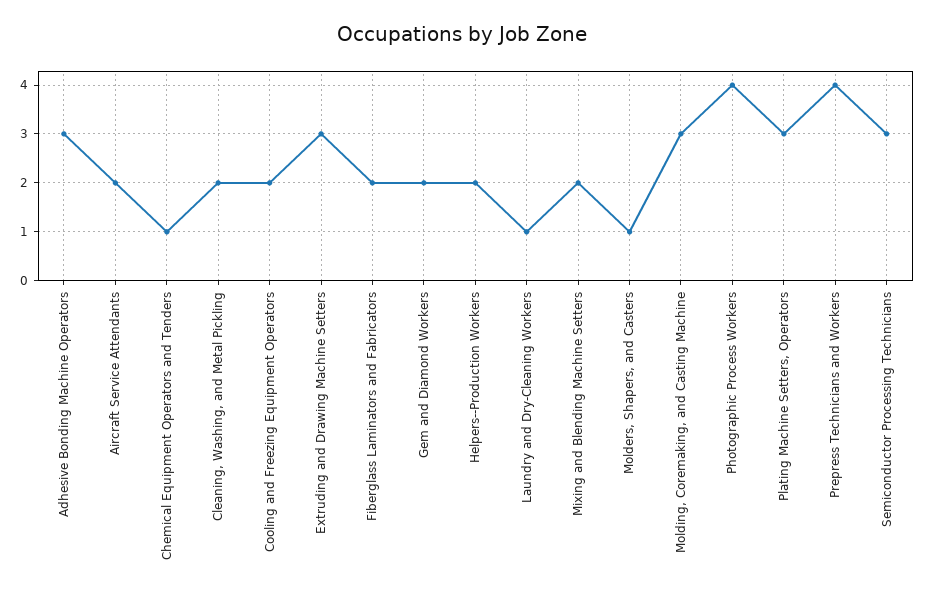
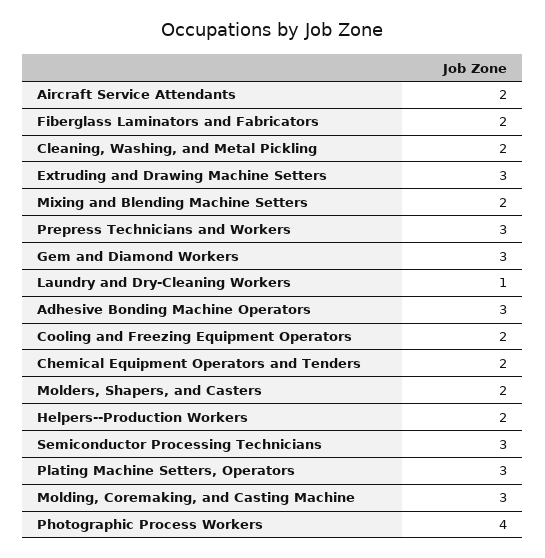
  {
    "Adhesive Bonding Machine Operators": 3,
    "Aircraft Service Attendants": 2,
-   "Chemical Equipment Operators and Tenders": 1,
+   "Chemical Equipment Operators and Tenders": 2,
    "Cleaning, Washing, and Metal Pickling": 2,
    "Cooling and Freezing Equipment Operators": 2,
    "Extruding and Drawing Machine Setters": 3,
    "Fiberglass Laminators and Fabricators": 2,
-   "Gem and Diamond Workers": 2,
+   "Gem and Diamond Workers": 3,
    "Helpers--Production Workers": 2,
    "Laundry and Dry-Cleaning Workers": 1,
    "Mixing and Blending Machine Setters": 2,
-   "Molders, Shapers, and Casters": 1,
+   "Molders, Shapers, and Casters": 2,
    "Molding, Coremaking, and Casting Machine": 3,
    "Photographic Process Workers": 4,
    "Plating Machine Setters, Operators": 3,
-   "Prepress Technicians and Workers": 4,
+   "Prepress Technicians and Workers": 3,
    "Semiconductor Processing Technicians": 3
  }

